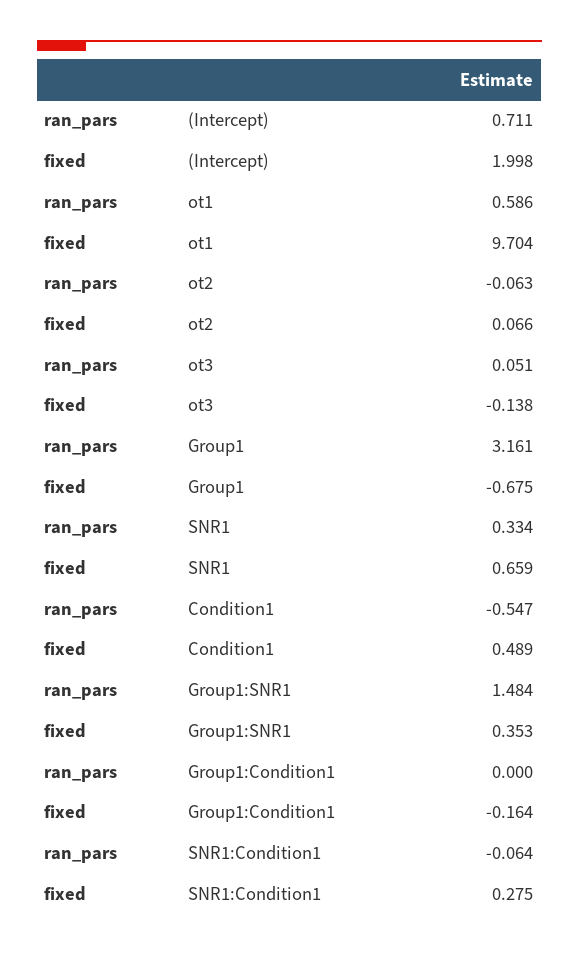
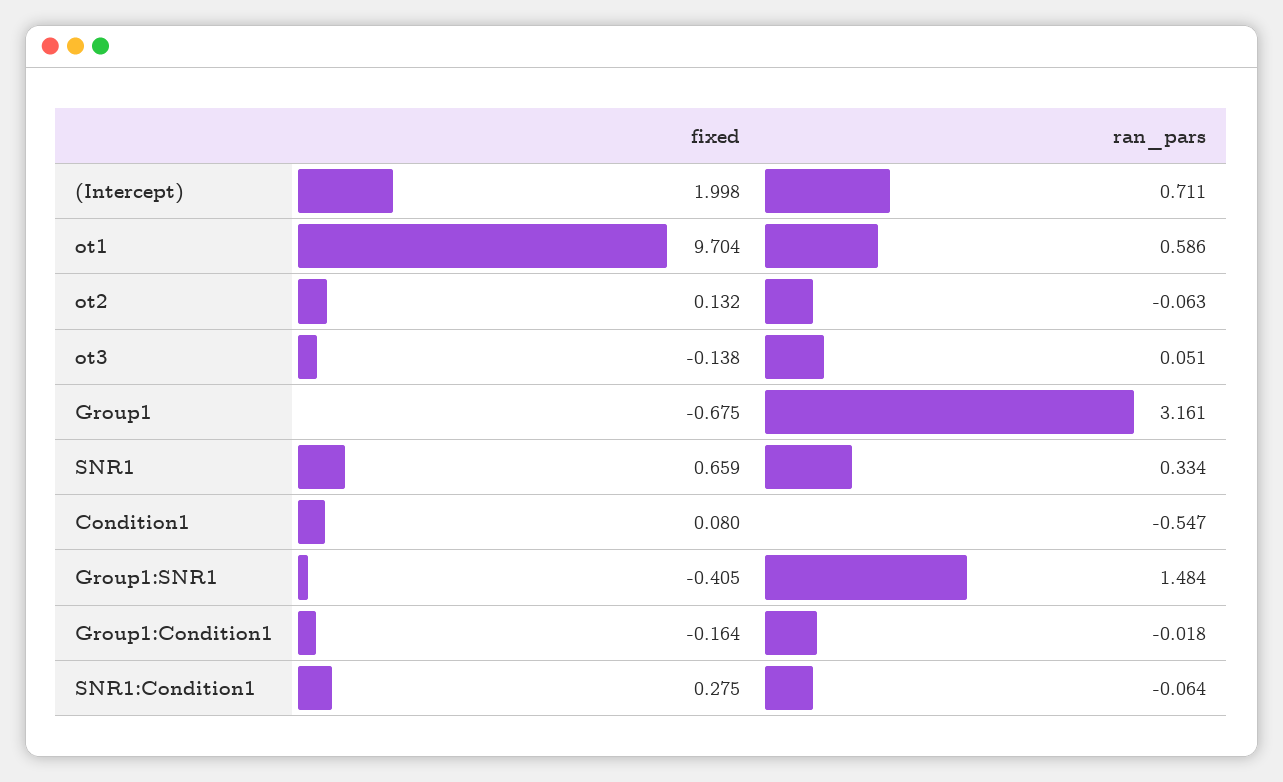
  {
    "ran_pars": {
      "(Intercept)": 0.711,
      "ot1": 0.586,
      "ot2": -0.063,
      "ot3": 0.051,
      "Group1": 3.161,
      "SNR1": 0.334,
      "Condition1": -0.547,
      "Group1:SNR1": 1.484,
-     "Group1:Condition1": 0,
+     "Group1:Condition1": -0.018,
      "SNR1:Condition1": -0.064
    },
    "fixed": {
      "(Intercept)": 1.998,
      "ot1": 9.704,
-     "ot2": 0.066,
+     "ot2": 0.132,
      "ot3": -0.138,
      "Group1": -0.675,
      "SNR1": 0.659,
-     "Condition1": 0.489,
+     "Condition1": 0.08,
-     "Group1:SNR1": 0.353,
+     "Group1:SNR1": -0.405,
      "Group1:Condition1": -0.164,
      "SNR1:Condition1": 0.275
    }
  }

